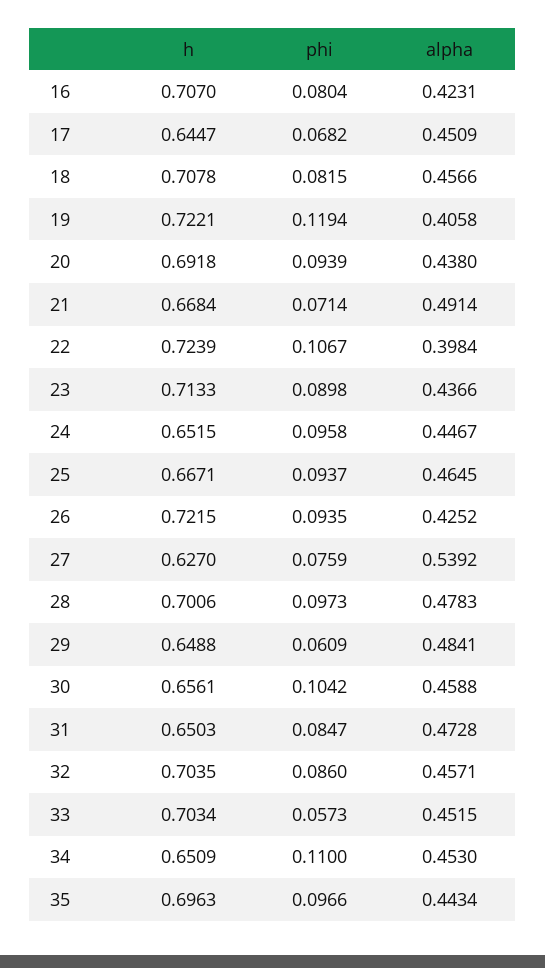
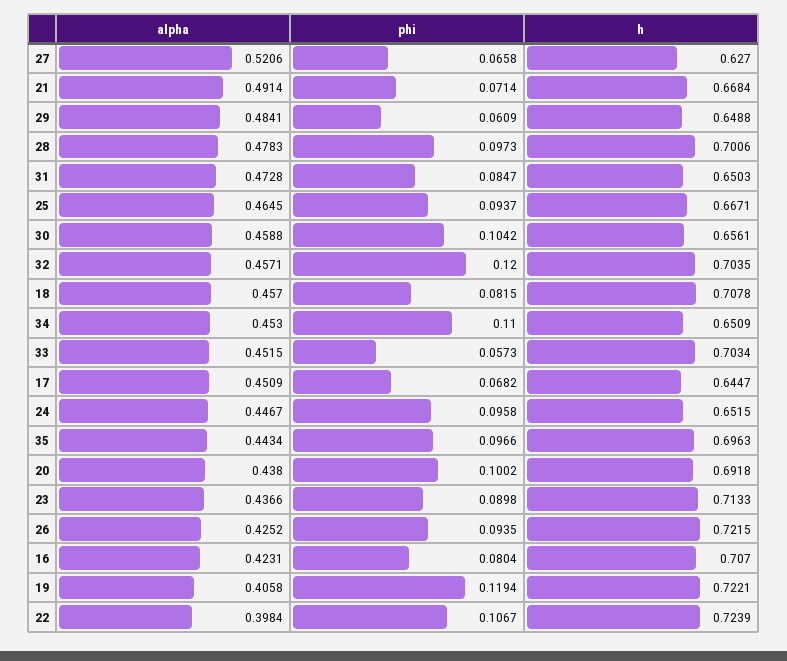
  {
    "h": {
      "16": 0.707,
      "17": 0.6447,
      "18": 0.7078,
      "19": 0.7221,
      "20": 0.6918,
      "21": 0.6684,
      "22": 0.7239,
      "23": 0.7133,
      "24": 0.6515,
      "25": 0.6671,
      "26": 0.7215,
      "27": 0.627,
      "28": 0.7006,
      "29": 0.6488,
      "30": 0.6561,
      "31": 0.6503,
      "32": 0.7035,
      "33": 0.7034,
      "34": 0.6509,
      "35": 0.6963
    },
    "phi": {
      "16": 0.0804,
      "17": 0.0682,
      "18": 0.0815,
      "19": 0.1194,
-     "20": 0.0939,
+     "20": 0.1002,
      "21": 0.0714,
      "22": 0.1067,
      "23": 0.0898,
      "24": 0.0958,
      "25": 0.0937,
      "26": 0.0935,
-     "27": 0.0759,
+     "27": 0.0658,
      "28": 0.0973,
      "29": 0.0609,
      "30": 0.1042,
      "31": 0.0847,
-     "32": 0.086,
+     "32": 0.12,
      "33": 0.0573,
      "34": 0.11,
      "35": 0.0966
    },
    "alpha": {
      "16": 0.4231,
      "17": 0.4509,
-     "18": 0.4566,
+     "18": 0.457,
      "19": 0.4058,
      "20": 0.438,
      "21": 0.4914,
      "22": 0.3984,
      "23": 0.4366,
      "24": 0.4467,
      "25": 0.4645,
      "26": 0.4252,
-     "27": 0.5392,
+     "27": 0.5206,
      "28": 0.4783,
      "29": 0.4841,
      "30": 0.4588,
      "31": 0.4728,
      "32": 0.4571,
      "33": 0.4515,
      "34": 0.453,
      "35": 0.4434
    }
  }

